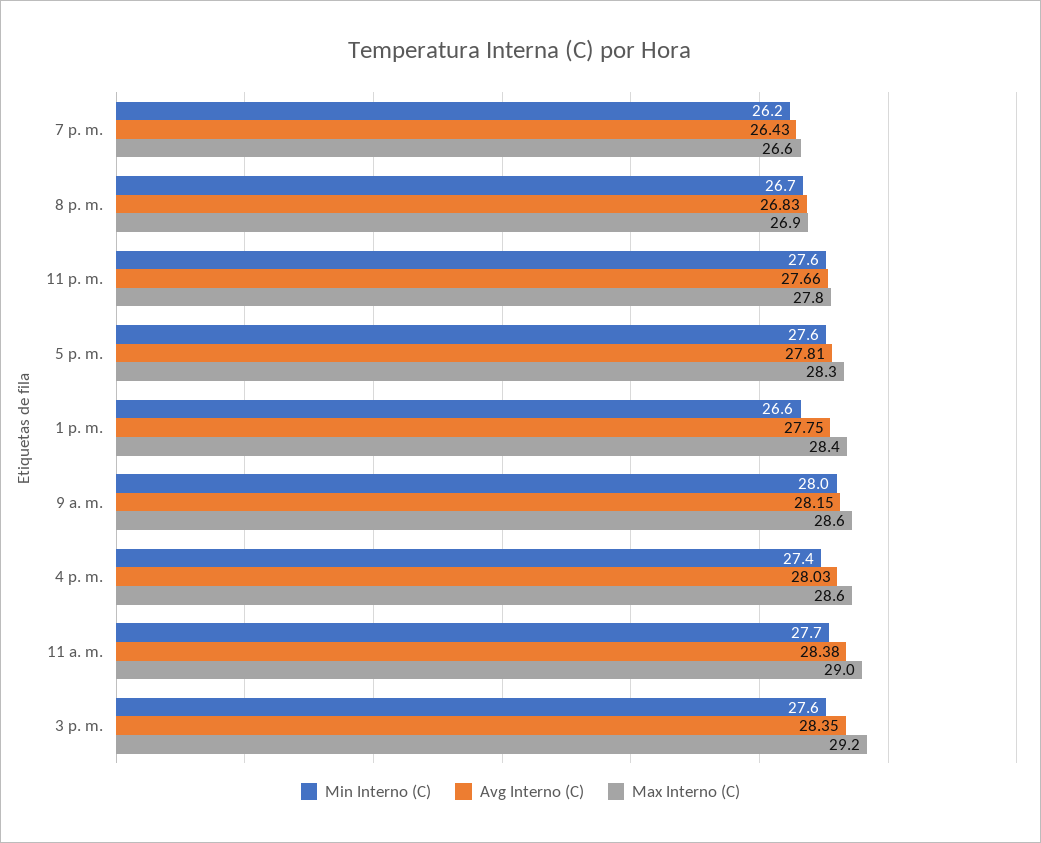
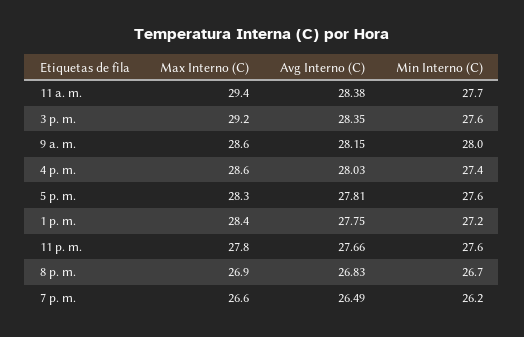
  {
    "Min Interno (C)": {
      "7 p. m.": 26.2,
      "8 p. m.": 26.7,
      "11 p. m.": 27.6,
      "5 p. m.": 27.6,
-     "1 p. m.": 26.6,
+     "1 p. m.": 27.2,
      "9 a. m.": 28,
      "4 p. m.": 27.4,
      "11 a. m.": 27.7,
      "3 p. m.": 27.6
    },
    "Avg Interno (C)": {
-     "7 p. m.": 26.43,
+     "7 p. m.": 26.49,
      "8 p. m.": 26.83,
      "11 p. m.": 27.66,
      "5 p. m.": 27.81,
      "1 p. m.": 27.75,
      "9 a. m.": 28.15,
      "4 p. m.": 28.03,
      "11 a. m.": 28.38,
      "3 p. m.": 28.35
    },
    "Max Interno (C)": {
      "7 p. m.": 26.6,
      "8 p. m.": 26.9,
      "11 p. m.": 27.8,
      "5 p. m.": 28.3,
      "1 p. m.": 28.4,
      "9 a. m.": 28.6,
      "4 p. m.": 28.6,
-     "11 a. m.": 29,
+     "11 a. m.": 29.4,
      "3 p. m.": 29.2
    }
  }

